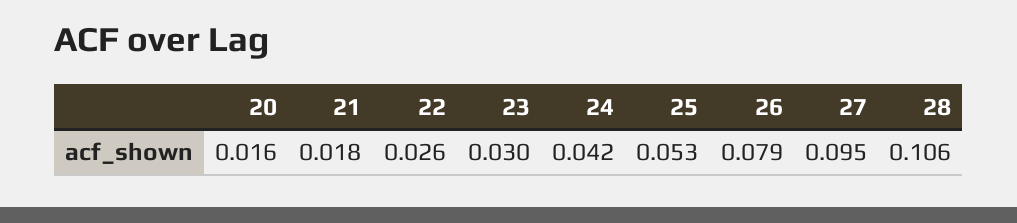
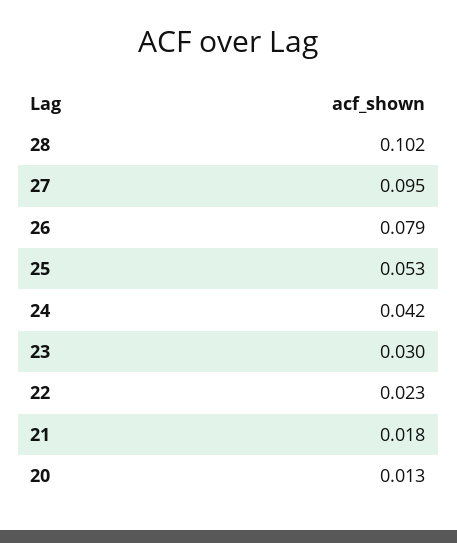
  {
-   "20": 0.016,
+   "20": 0.013,
    "21": 0.018,
-   "22": 0.026,
+   "22": 0.023,
    "23": 0.03,
    "24": 0.042,
    "25": 0.053,
    "26": 0.079,
    "27": 0.095,
-   "28": 0.106
+   "28": 0.102
  }

